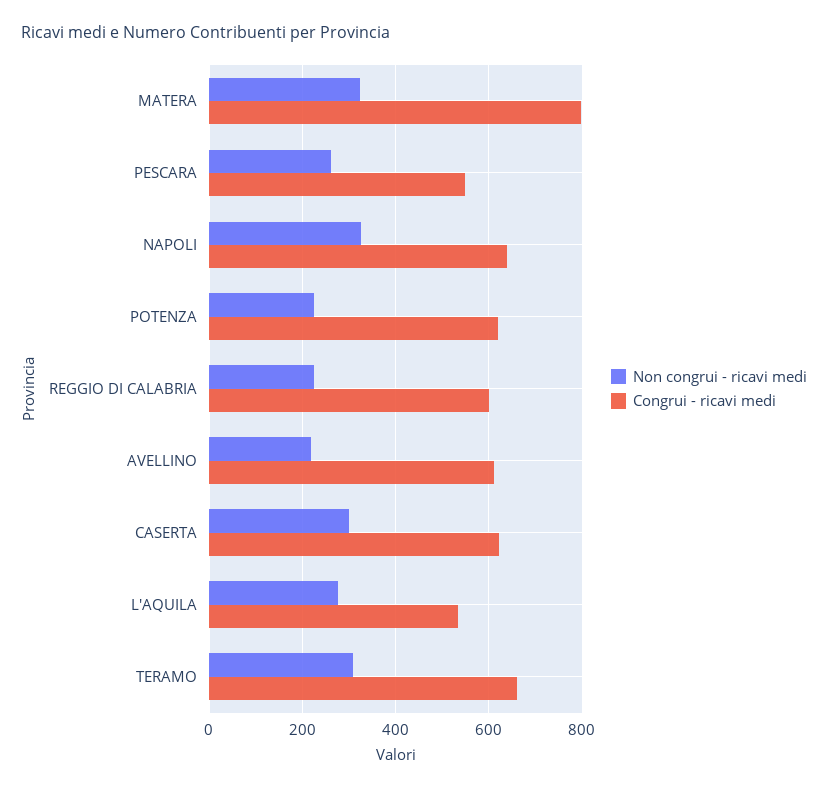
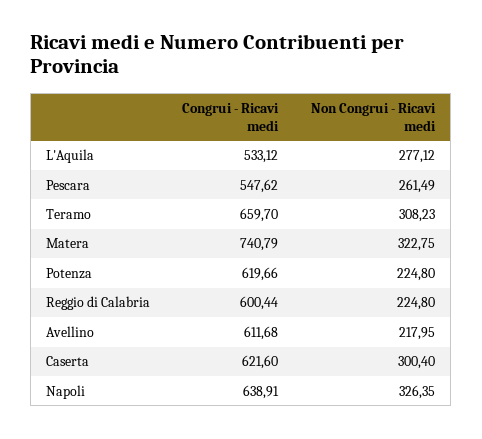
  {
    "Non congrui - ricavi medi": {
      "MATERA": 322.75,
      "PESCARA": 261.49,
      "NAPOLI": 326.35,
      "POTENZA": 224.8,
      "REGGIO DI CALABRIA": 224.8,
      "AVELLINO": 217.95,
      "CASERTA": 300.4,
      "L'AQUILA": 277.12,
      "TERAMO": 308.23
    },
    "Congrui - ricavi medi": {
-     "MATERA": 800,
+     "MATERA": 740.79,
      "PESCARA": 547.62,
      "NAPOLI": 638.91,
      "POTENZA": 619.66,
      "REGGIO DI CALABRIA": 600.44,
      "AVELLINO": 611.68,
      "CASERTA": 621.6,
      "L'AQUILA": 533.12,
      "TERAMO": 659.7
    }
  }

